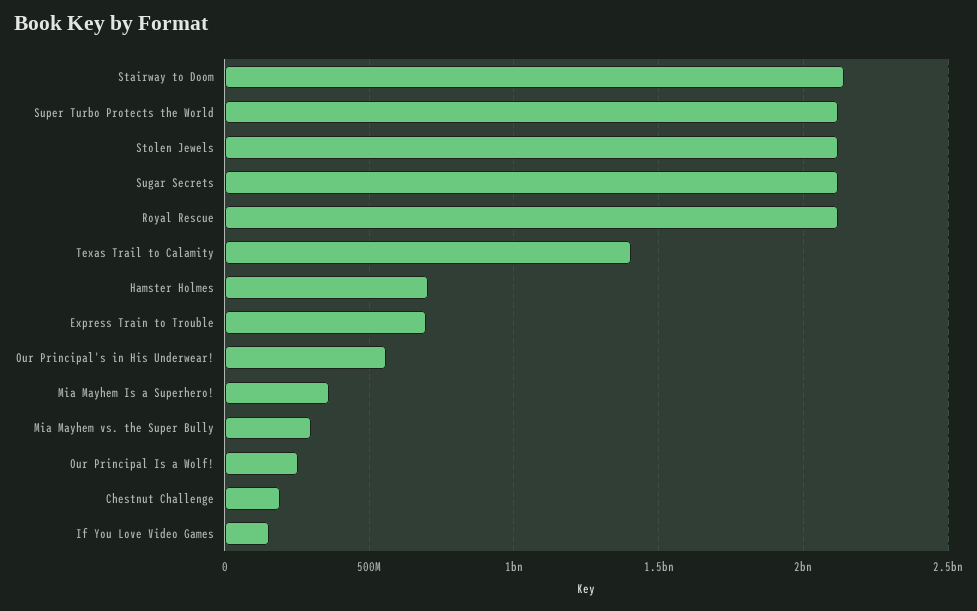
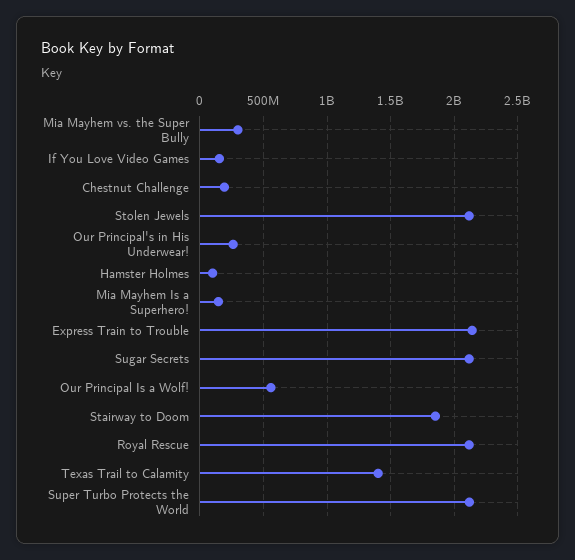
  {
-   "Stairway to Doom": 2150000000,
+   "Stairway to Doom": 1850000000,
    "Super Turbo Protects the World": 2100000000,
    "Stolen Jewels": 2100000000,
    "Sugar Secrets": 2100000000,
    "Royal Rescue": 2100000000,
    "Texas Trail to Calamity": 1400000000,
-   "Hamster Holmes": 700000000,
+   "Hamster Holmes": 100000000,
-   "Express Train to Trouble": 700000000,
+   "Express Train to Trouble": 2150000000,
-   "Our Principal's in His Underwear!": 550000000,
+   "Our Principal's in His Underwear!": 250000000,
-   "Mia Mayhem Is a Superhero!": 350000000,
+   "Mia Mayhem Is a Superhero!": 150000000,
    "Mia Mayhem vs. the Super Bully": 300000000,
-   "Our Principal Is a Wolf!": 250000000,
+   "Our Principal Is a Wolf!": 550000000,
    "Chestnut Challenge": 200000000,
    "If You Love Video Games": 150000000
  }

